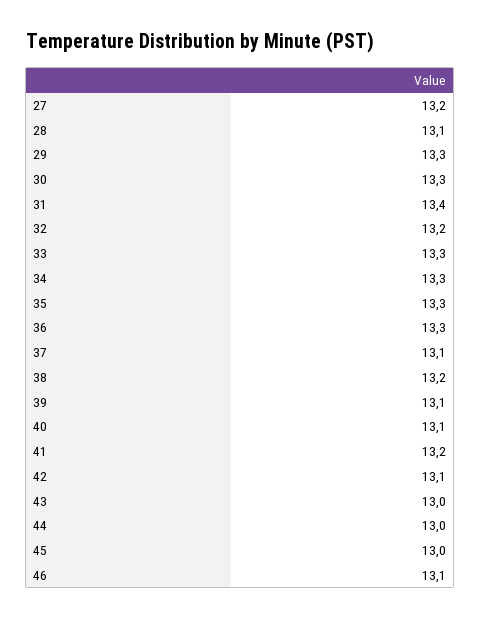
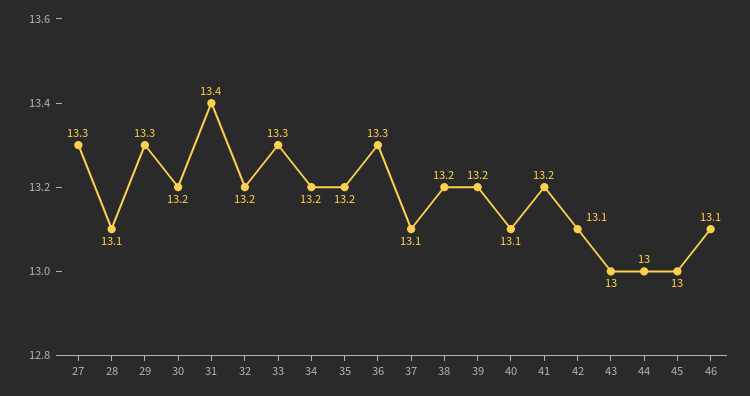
  {
-   "27": 13.2,
+   "27": 13.3,
    "28": 13.1,
    "29": 13.3,
-   "30": 13.3,
+   "30": 13.2,
    "31": 13.4,
    "32": 13.2,
    "33": 13.3,
-   "34": 13.3,
+   "34": 13.2,
-   "35": 13.3,
+   "35": 13.2,
    "36": 13.3,
    "37": 13.1,
    "38": 13.2,
-   "39": 13.1,
+   "39": 13.2,
    "40": 13.1,
    "41": 13.2,
    "42": 13.1,
    "43": 13,
    "44": 13,
    "45": 13,
    "46": 13.1
  }

